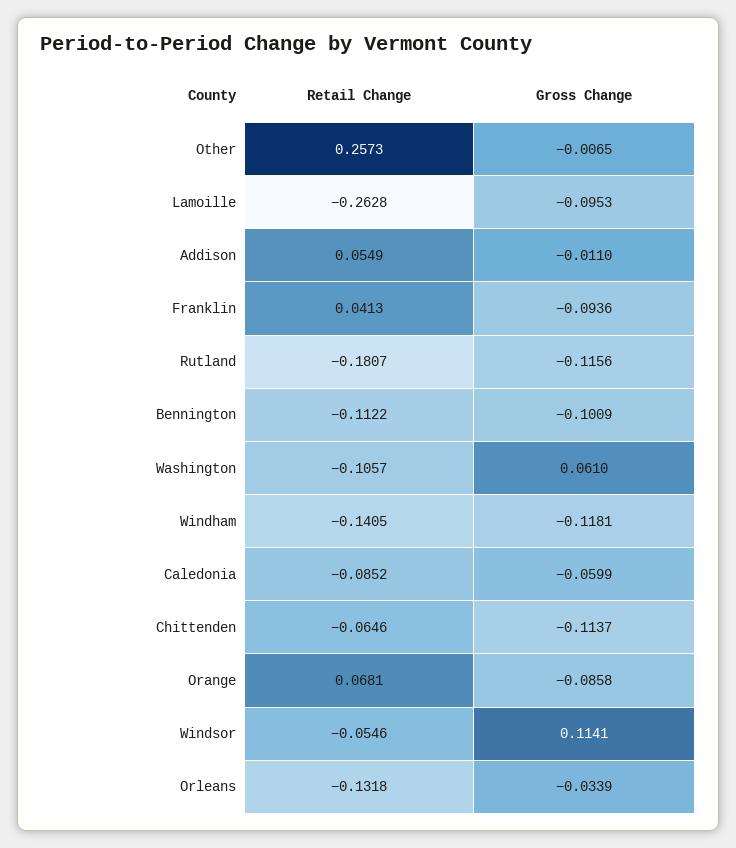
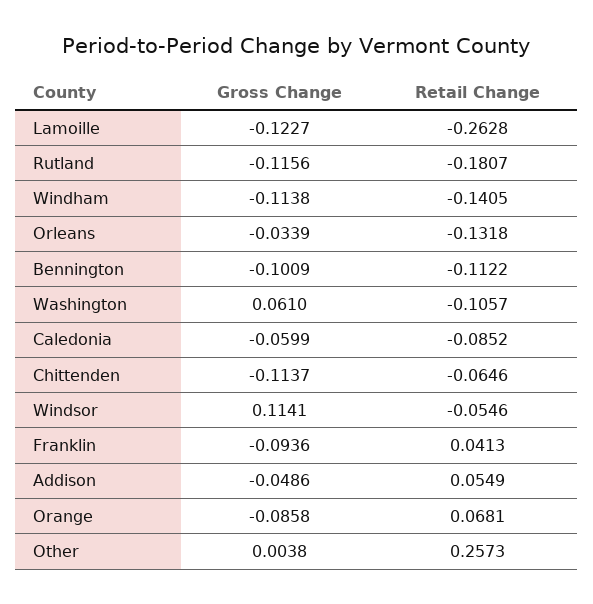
  {
    "Retail Change": {
      "Other": 0.2573,
      "Lamoille": -0.2628,
      "Addison": 0.0549,
      "Franklin": 0.0413,
      "Rutland": -0.1807,
      "Bennington": -0.1122,
      "Washington": -0.1057,
      "Windham": -0.1405,
      "Caledonia": -0.0852,
      "Chittenden": -0.0646,
      "Orange": 0.0681,
      "Windsor": -0.0546,
      "Orleans": -0.1318
    },
    "Gross Change": {
-     "Other": -0.0065,
+     "Other": 0.0038,
-     "Lamoille": -0.0953,
+     "Lamoille": -0.1227,
-     "Addison": -0.011,
+     "Addison": -0.0486,
      "Franklin": -0.0936,
      "Rutland": -0.1156,
      "Bennington": -0.1009,
      "Washington": 0.061,
-     "Windham": -0.1181,
+     "Windham": -0.1138,
      "Caledonia": -0.0599,
      "Chittenden": -0.1137,
      "Orange": -0.0858,
      "Windsor": 0.1141,
      "Orleans": -0.0339
    }
  }

